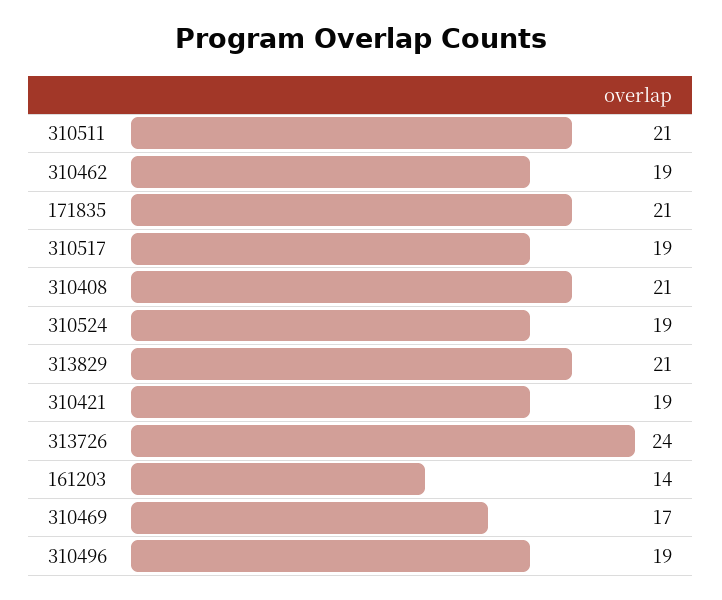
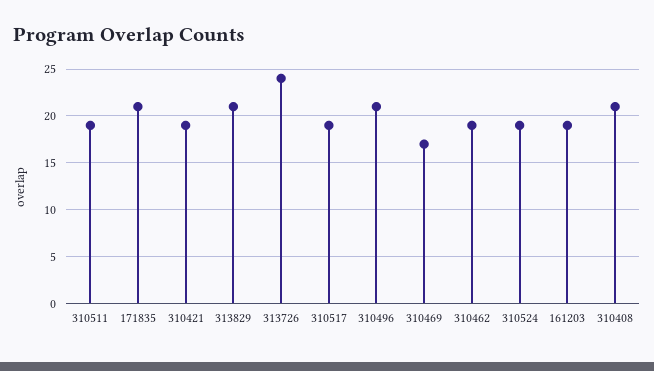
  {
-   "310511": 21,
+   "310511": 19,
    "310462": 19,
    "171835": 21,
    "310517": 19,
    "310408": 21,
    "310524": 19,
    "313829": 21,
    "310421": 19,
    "313726": 24,
-   "161203": 14,
+   "161203": 19,
    "310469": 17,
-   "310496": 19
+   "310496": 21
  }

